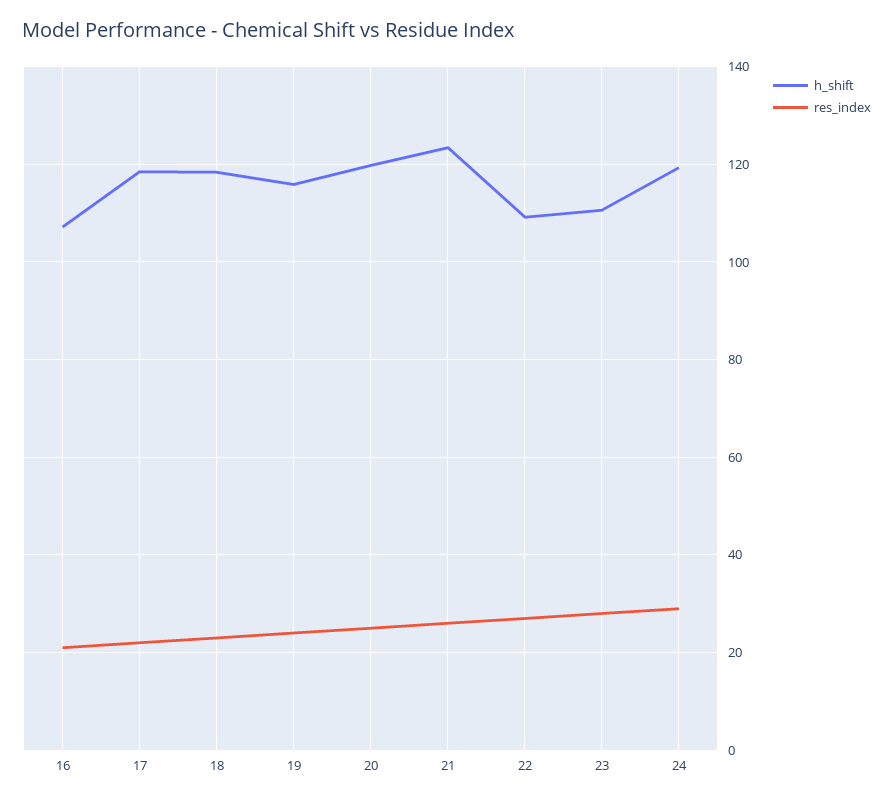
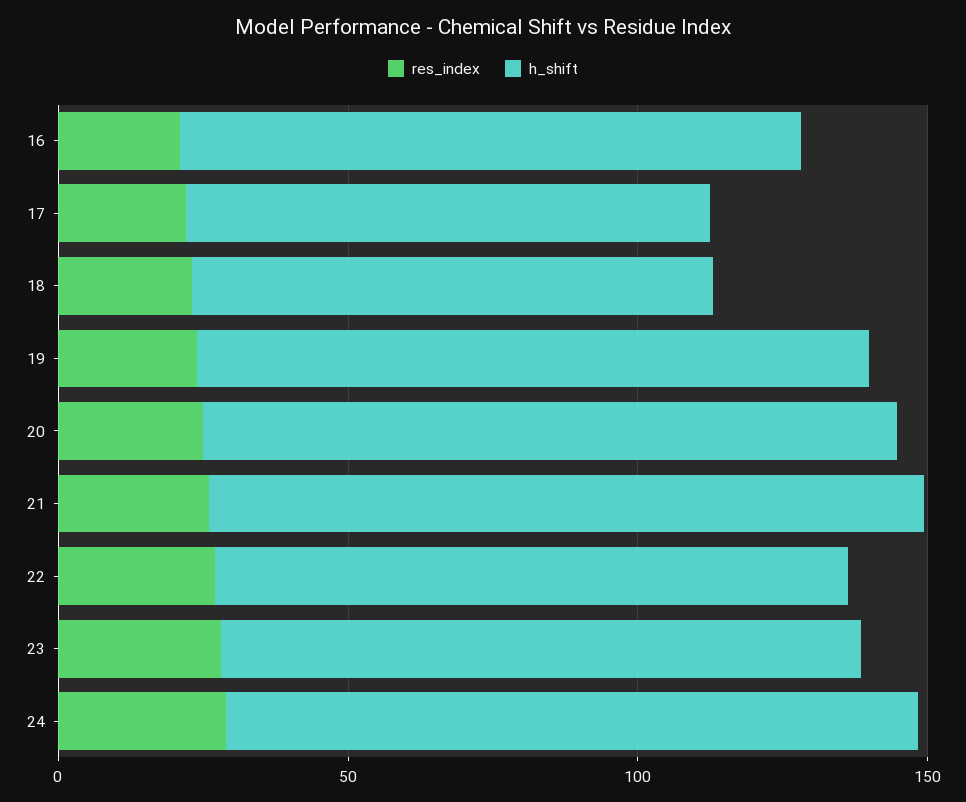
  {
    "h_shift": {
      "16": 108,
-     "17": 118,
+     "17": 90,
-     "18": 118,
+     "18": 90,
      "19": 116,
      "20": 120,
      "21": 124,
      "22": 110,
      "23": 110,
      "24": 120
    },
    "res_index": {
      "16": 22,
      "17": 22,
      "18": 24,
      "19": 24,
      "20": 26,
      "21": 26,
      "22": 28,
      "23": 28,
      "24": 30
    }
  }

